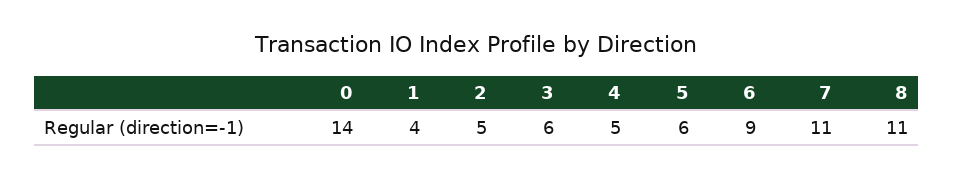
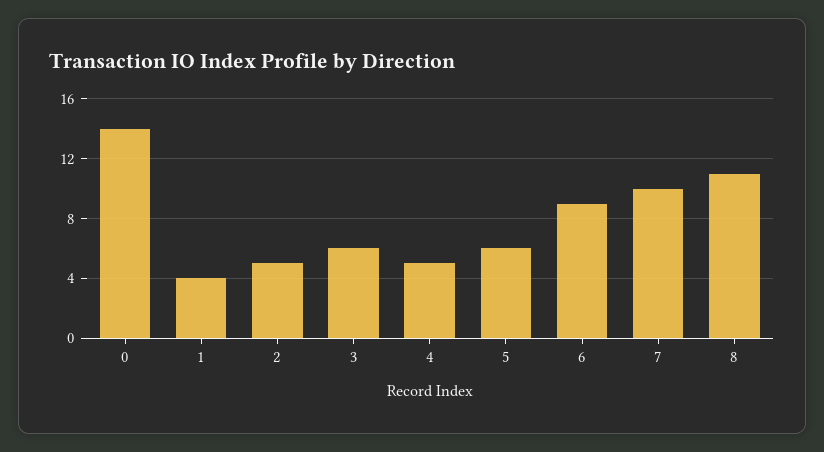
  {
    "0": 14,
    "1": 4,
    "2": 5,
    "3": 6,
    "4": 5,
    "5": 6,
    "6": 9,
-   "7": 11,
+   "7": 10,
    "8": 11
  }

